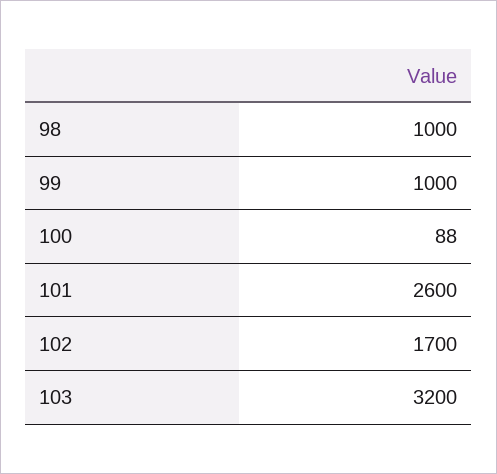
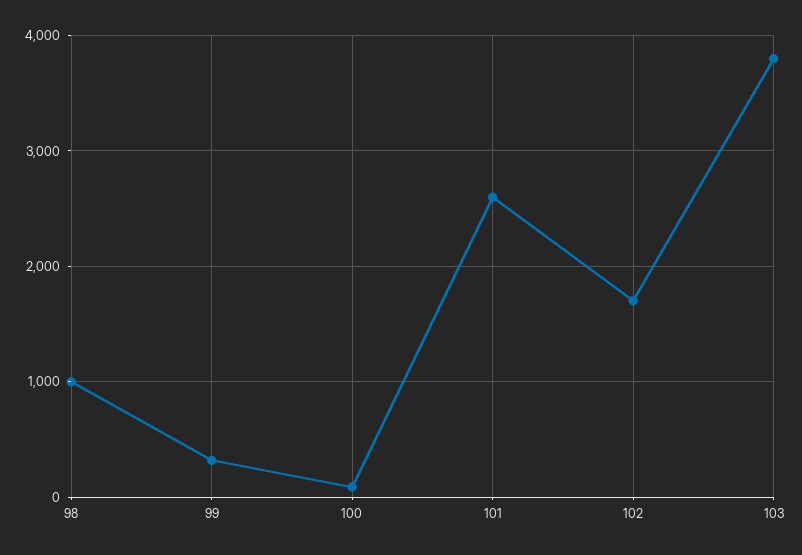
  {
    "98": 1000,
-   "99": 1000,
+   "99": 300,
    "100": 88,
    "101": 2600,
    "102": 1700,
-   "103": 3200
+   "103": 3800
  }

